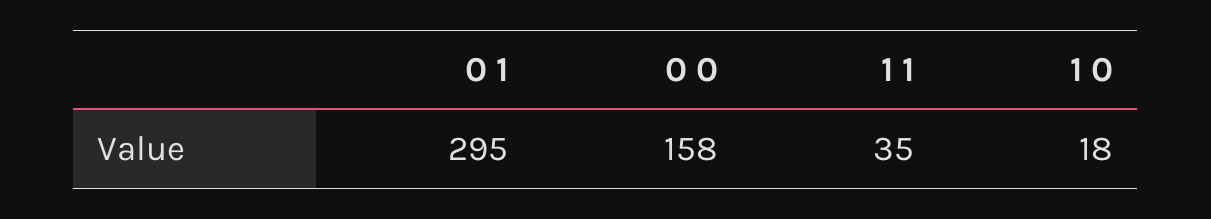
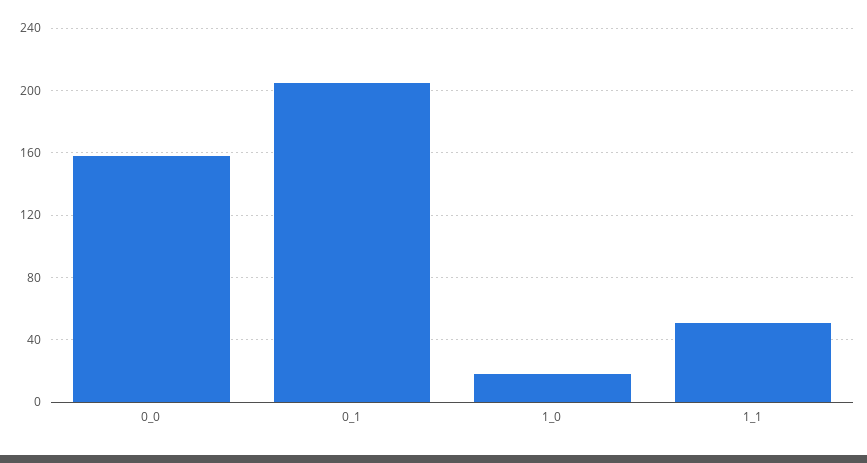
  {
-   "0 1": 295,
+   "0 1": 205,
    "0 0": 158,
-   "1 1": 35,
+   "1 1": 50,
    "1 0": 18
  }

